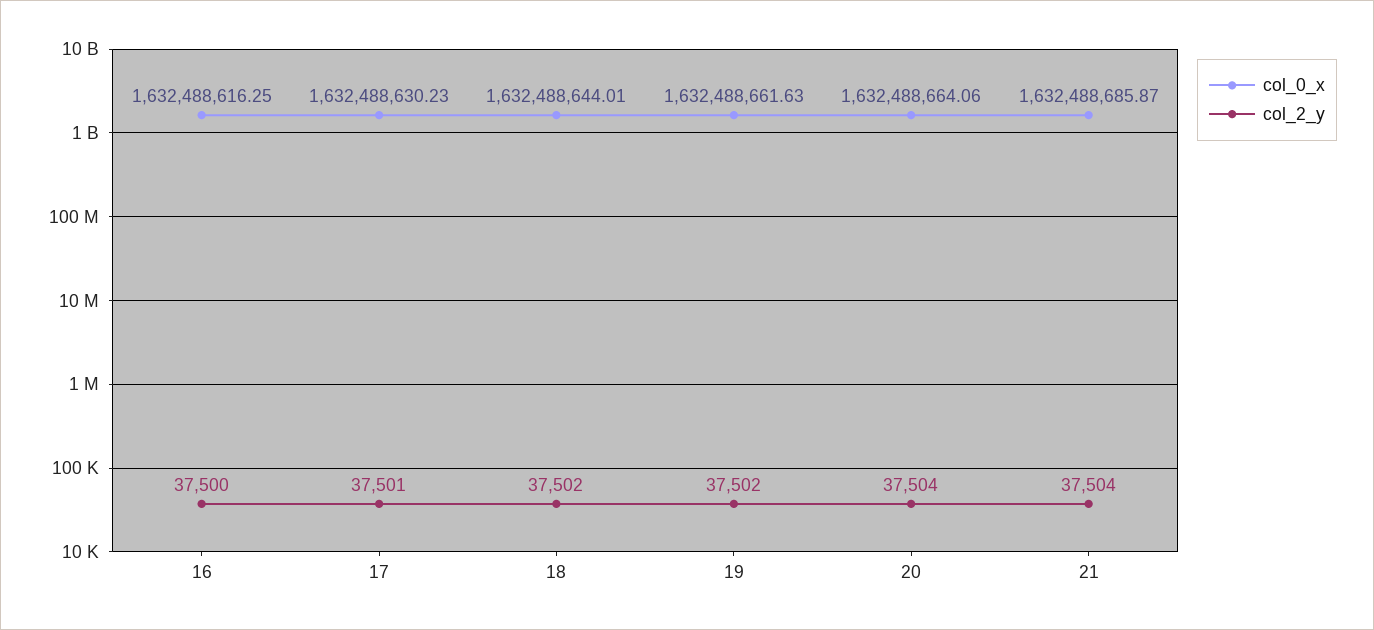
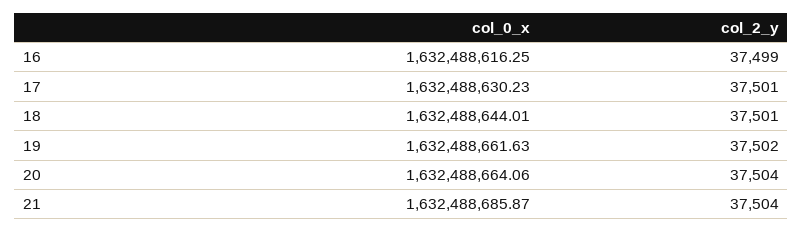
  {
    "col_0_x": {
      "16": 1632488616.25,
      "17": 1632488630.23,
      "18": 1632488644.01,
      "19": 1632488661.63,
      "20": 1632488664.06,
      "21": 1632488685.87
    },
    "col_2_y": {
-     "16": 37500,
+     "16": 37499,
      "17": 37501,
-     "18": 37502,
+     "18": 37501,
      "19": 37502,
      "20": 37504,
      "21": 37504
    }
  }

